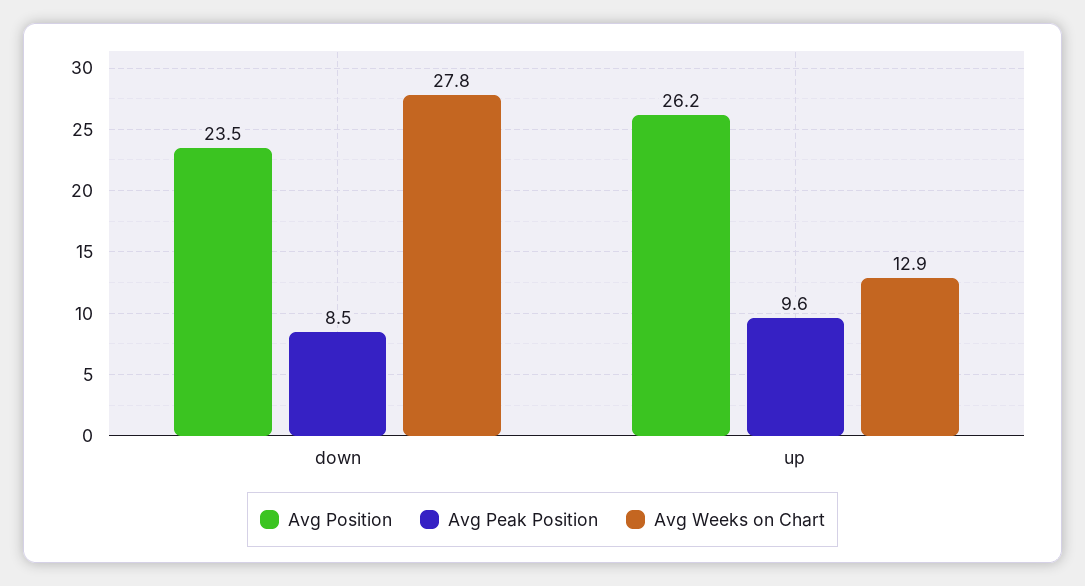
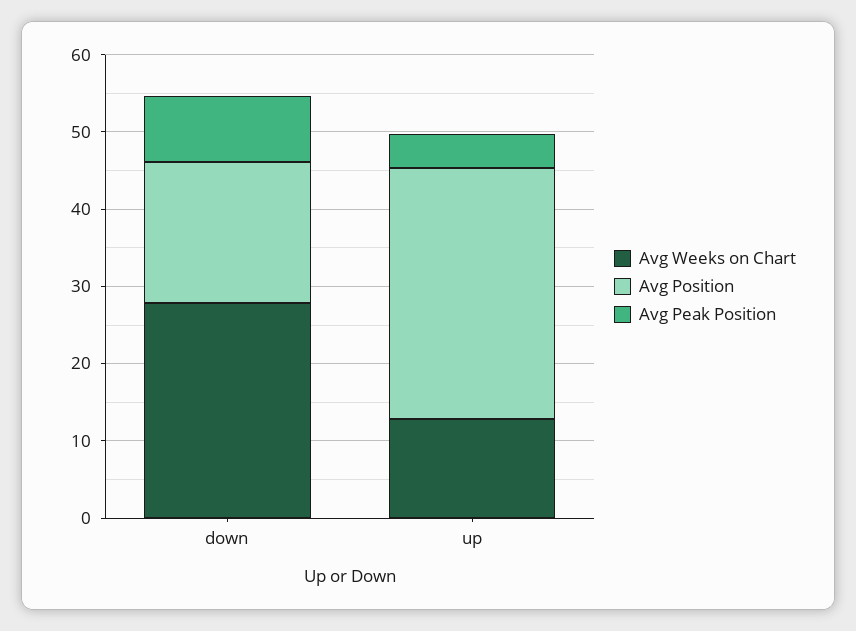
  {
    "Avg Position": {
-     "down": 23.5,
+     "down": 18,
-     "up": 26.2
+     "up": 32
    },
    "Avg Peak Position": {
      "down": 8.5,
-     "up": 9.6
+     "up": 4
    },
    "Avg Weeks on Chart": {
      "down": 27.8,
      "up": 12.9
    }
  }

